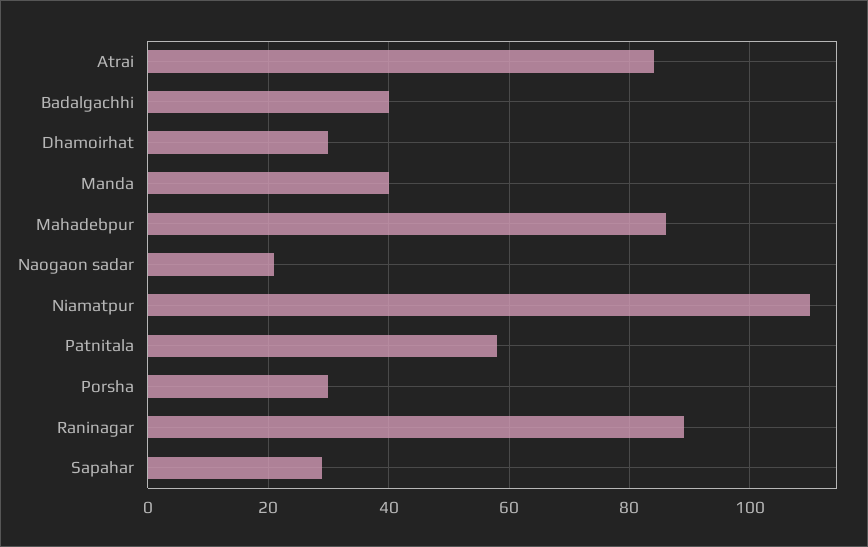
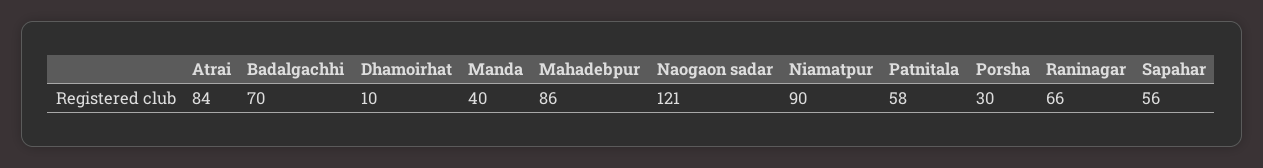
  {
    "Atrai": 84,
-   "Badalgachhi": 40,
+   "Badalgachhi": 70,
-   "Dhamoirhat": 30,
+   "Dhamoirhat": 10,
    "Manda": 40,
    "Mahadebpur": 86,
-   "Naogaon sadar": 20,
+   "Naogaon sadar": 121,
-   "Niamatpur": 110,
+   "Niamatpur": 90,
    "Patnitala": 58,
    "Porsha": 30,
-   "Raninagar": 90,
+   "Raninagar": 66,
-   "Sapahar": 30
+   "Sapahar": 56
  }

